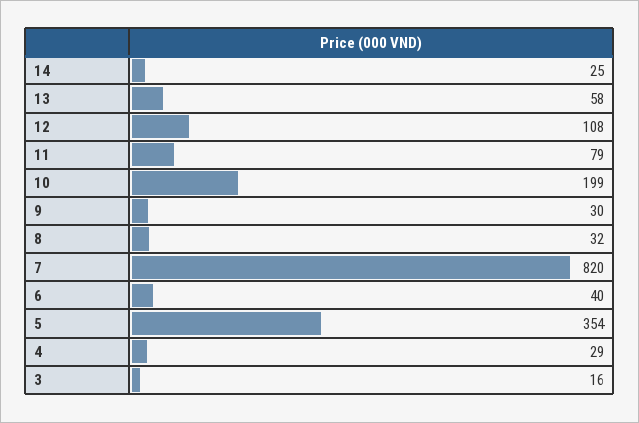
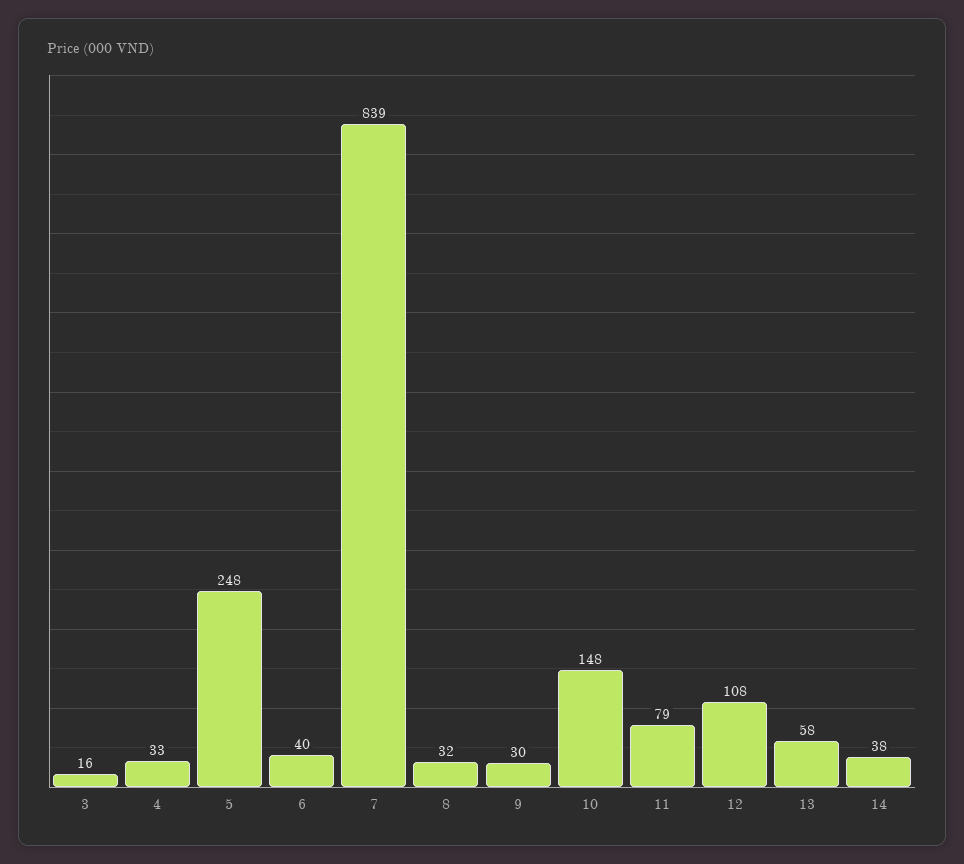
  {
-   "14": 25,
+   "14": 38,
    "13": 58,
    "12": 108,
    "11": 79,
-   "10": 199,
+   "10": 148,
    "9": 30,
    "8": 32,
-   "7": 820,
+   "7": 839,
    "6": 40,
-   "5": 354,
+   "5": 248,
-   "4": 29,
+   "4": 33,
    "3": 16
  }

